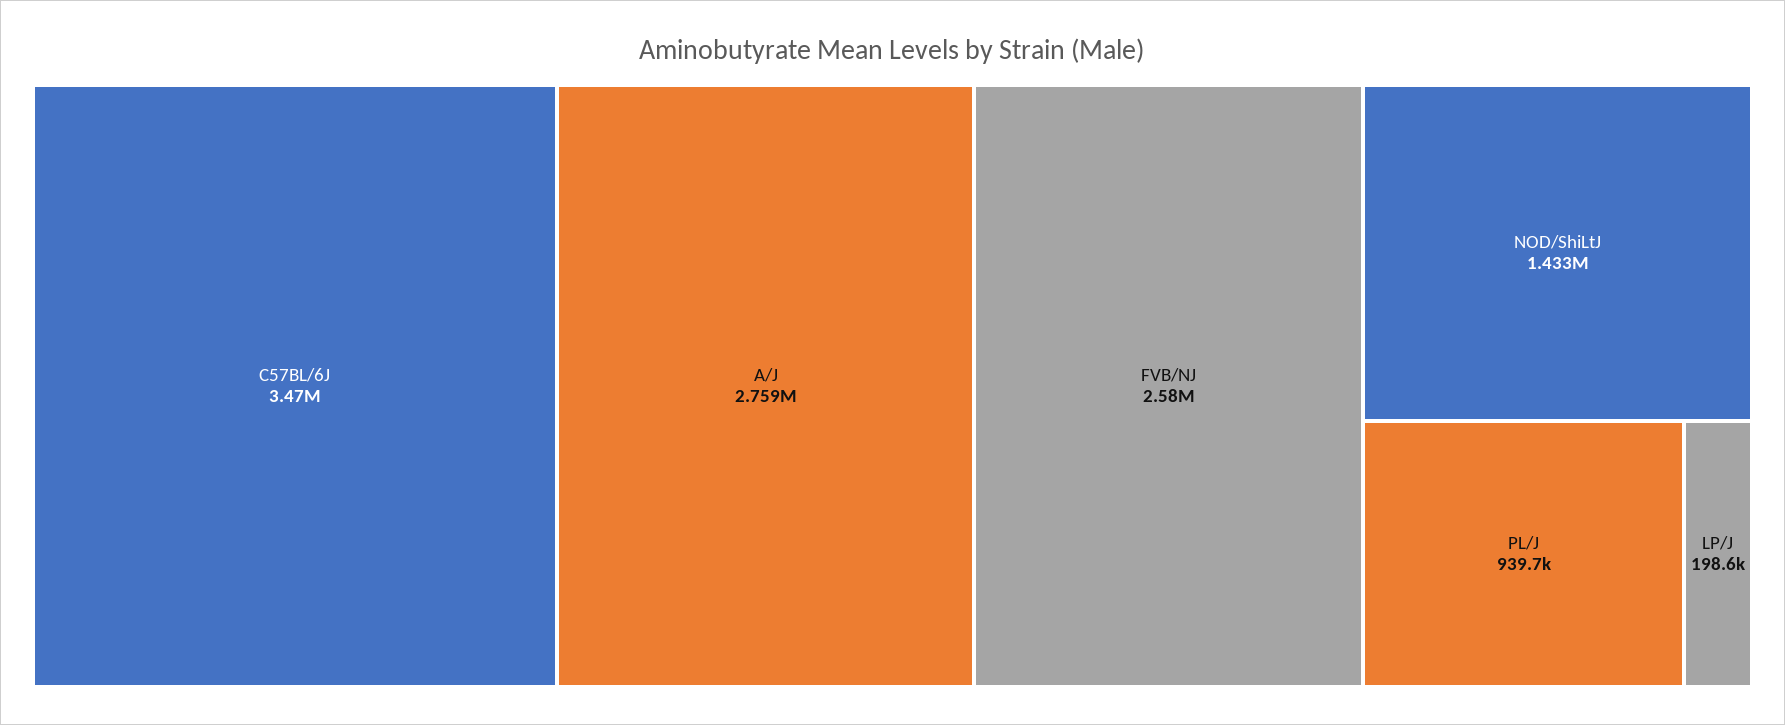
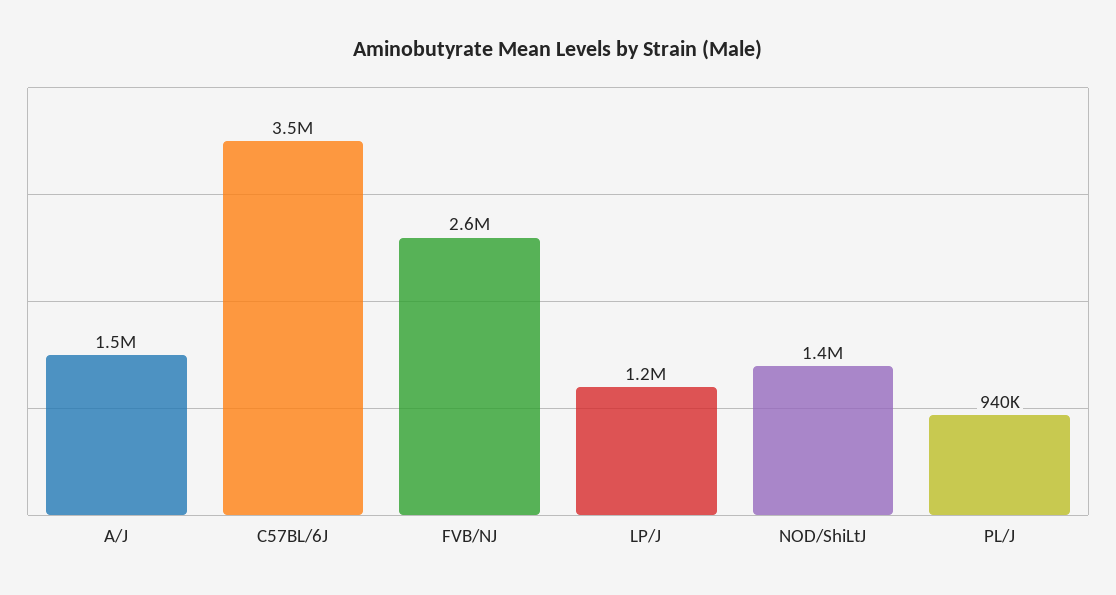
  {
    "C57BL/6J": 3470000,
-   "A/J": 2759000,
+   "A/J": 1500000,
    "FVB/NJ": 2580000,
    "NOD/ShiLtJ": 1433000,
    "PL/J": 939700,
-   "LP/J": 198600
+   "LP/J": 1200000
  }

